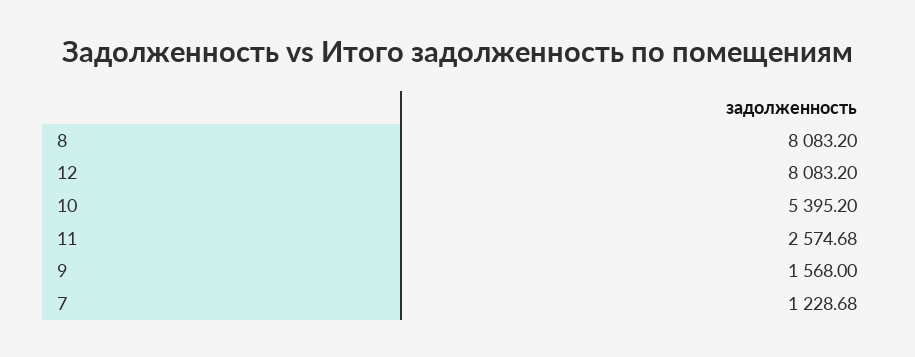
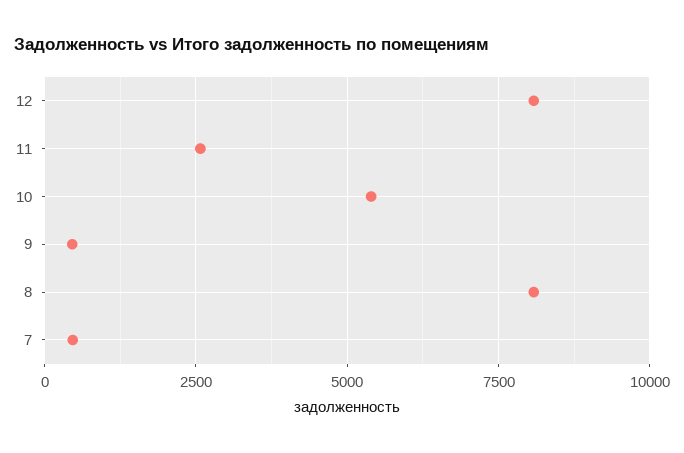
  {
    "8": 8083.2,
    "12": 8083.2,
    "10": 5395.2,
    "11": 2574.68,
-   "9": 1568,
+   "9": 500,
-   "7": 1228.68
+   "7": 500
  }

